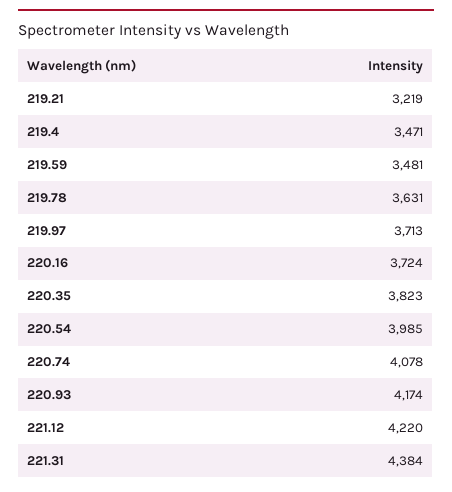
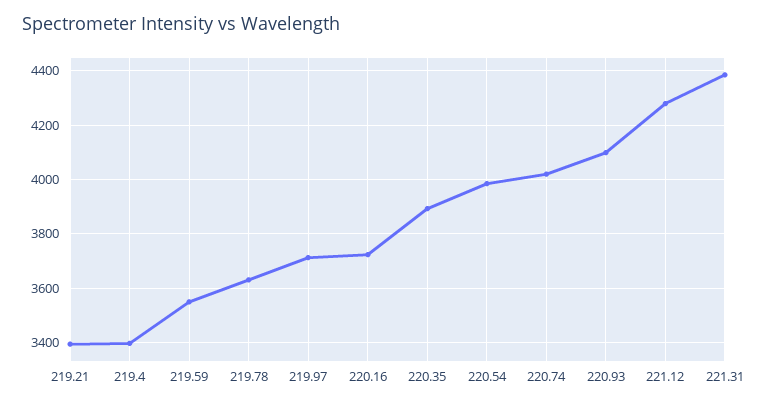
  {
-   "219.21": 3219,
+   "219.21": 3400,
-   "219.4": 3471,
+   "219.4": 3400,
-   "219.59": 3481,
+   "219.59": 3550,
    "219.78": 3631,
    "219.97": 3713,
    "220.16": 3724,
-   "220.35": 3823,
+   "220.35": 3900,
    "220.54": 3985,
-   "220.74": 4078,
+   "220.74": 4025,
-   "220.93": 4174,
+   "220.93": 4100,
-   "221.12": 4220,
+   "221.12": 4275,
    "221.31": 4384
  }

